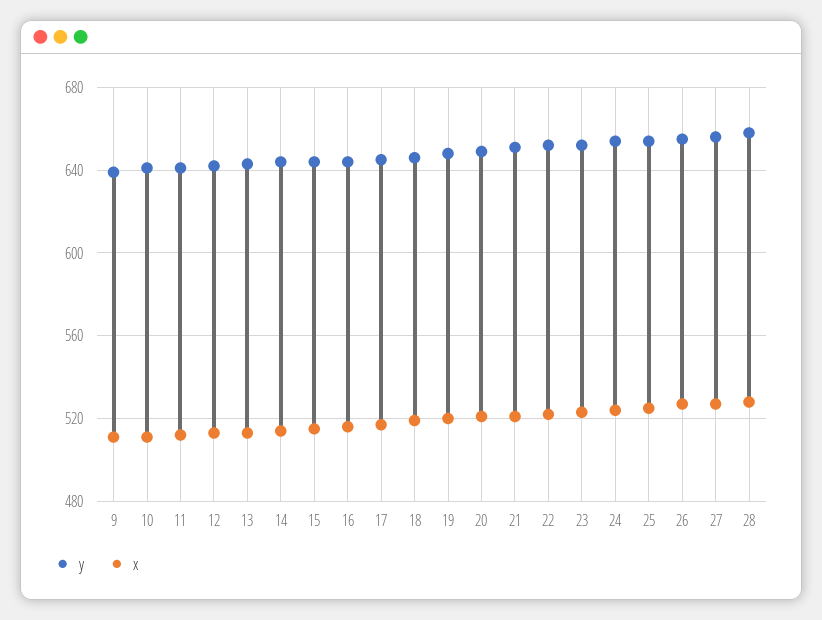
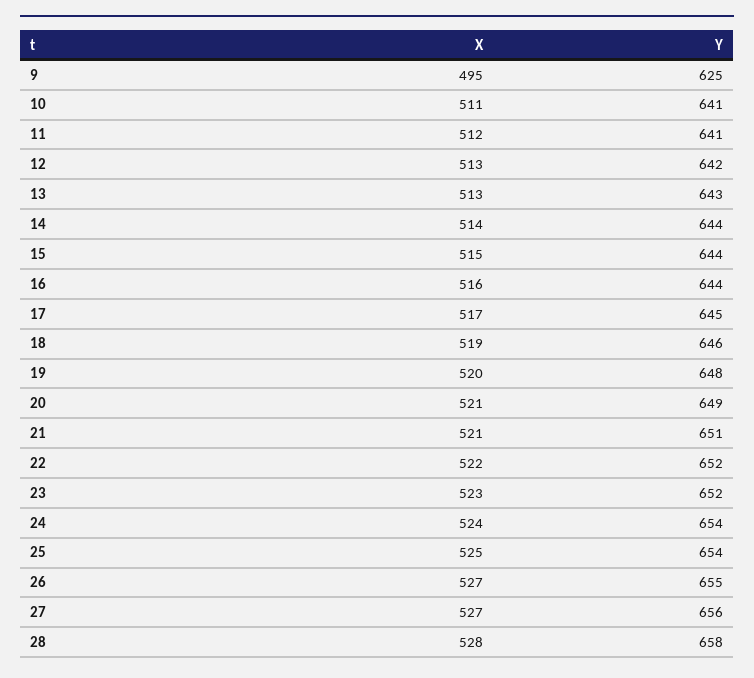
  {
    "y": {
-     "9": 640,
+     "9": 625,
      "10": 641,
      "11": 641,
      "12": 642,
      "13": 643,
      "14": 644,
      "15": 644,
      "16": 644,
      "17": 645,
      "18": 646,
      "19": 648,
      "20": 649,
      "21": 651,
      "22": 652,
      "23": 652,
      "24": 654,
      "25": 654,
      "26": 655,
      "27": 656,
      "28": 658
    },
    "x": {
-     "9": 510,
+     "9": 495,
      "10": 511,
      "11": 512,
      "12": 513,
      "13": 513,
      "14": 514,
      "15": 515,
      "16": 516,
      "17": 517,
      "18": 519,
      "19": 520,
      "20": 521,
      "21": 521,
      "22": 522,
      "23": 523,
      "24": 524,
      "25": 525,
      "26": 527,
      "27": 527,
      "28": 528
    }
  }

